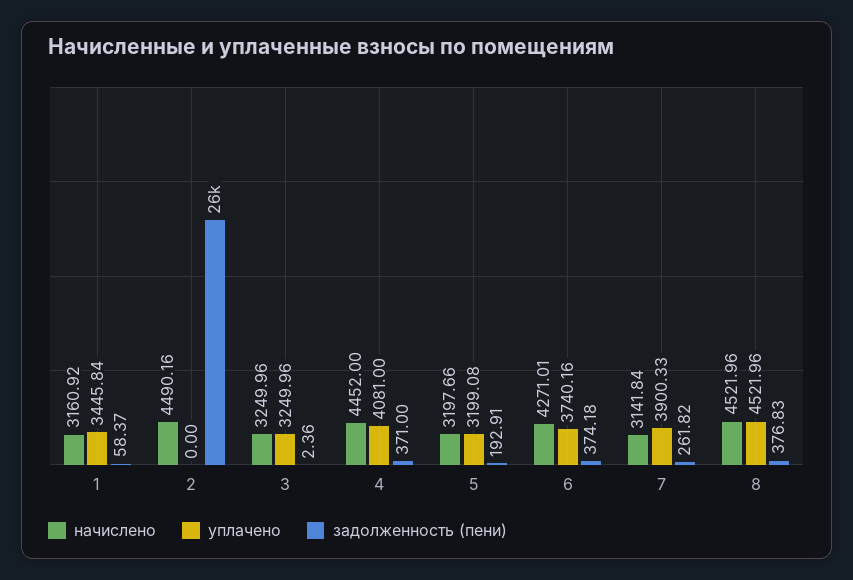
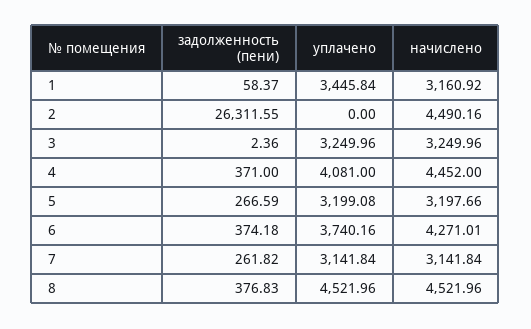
  {
    "начислено": {
      "1": 3160.92,
      "2": 4490.16,
      "3": 3249.96,
      "4": 4452,
      "5": 3197.66,
      "6": 4271.01,
      "7": 3141.84,
      "8": 4521.96
    },
    "уплачено": {
      "1": 3445.84,
      "2": 0,
      "3": 3249.96,
      "4": 4081,
      "5": 3199.08,
      "6": 3740.16,
-     "7": 3900.33,
+     "7": 3141.84,
      "8": 4521.96
    },
    "задолженность (пени)": {
      "1": 58.37,
      "2": 26311.55,
      "3": 2.36,
      "4": 371,
-     "5": 192.91,
+     "5": 266.59,
      "6": 374.18,
      "7": 261.82,
      "8": 376.83
    }
  }

